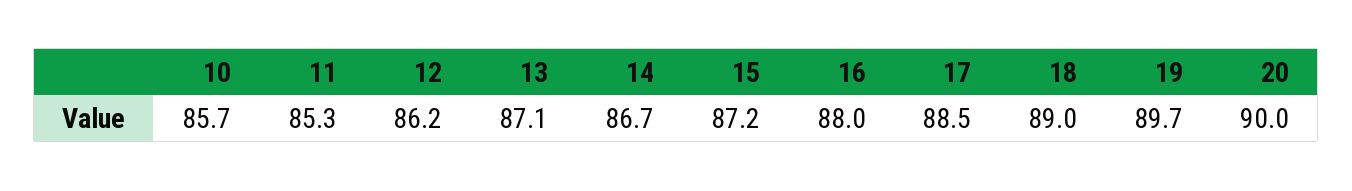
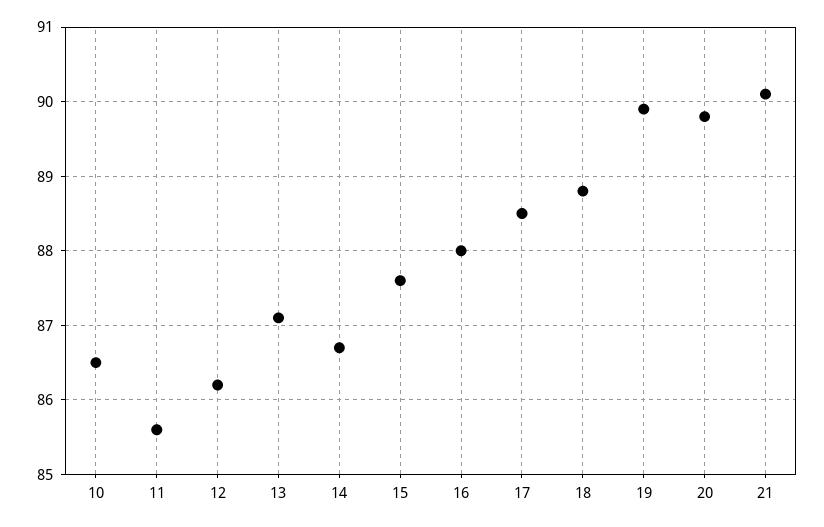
  {
-   "10": 85.7,
+   "10": 86.5,
-   "11": 85.3,
+   "11": 85.6,
    "12": 86.2,
    "13": 87.1,
    "14": 86.7,
-   "15": 87.2,
+   "15": 87.6,
    "16": 88,
    "17": 88.5,
-   "18": 89,
+   "18": 88.8,
-   "19": 89.7,
+   "19": 89.9,
-   "20": 90
+   "20": 89.8,
+   "21": 90.1
  }

